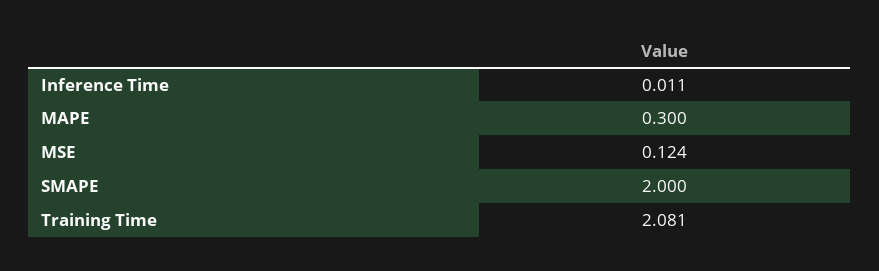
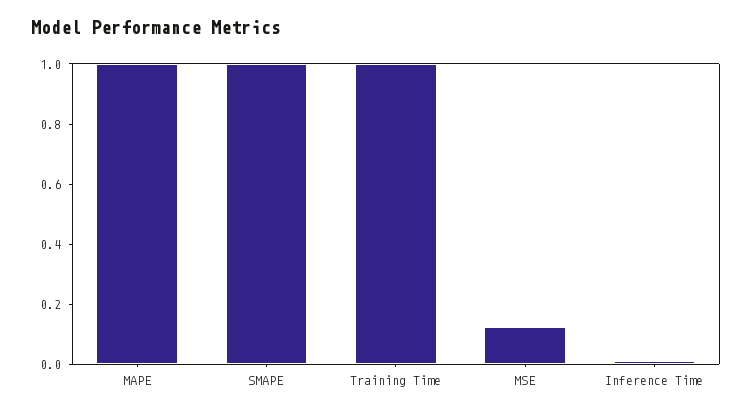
  {
    "Inference Time": 0.011,
-   "MAPE": 0.3,
+   "MAPE": 1,
    "MSE": 0.124,
-   "SMAPE": 2,
+   "SMAPE": 1,
-   "Training Time": 2.081
+   "Training Time": 1
  }

